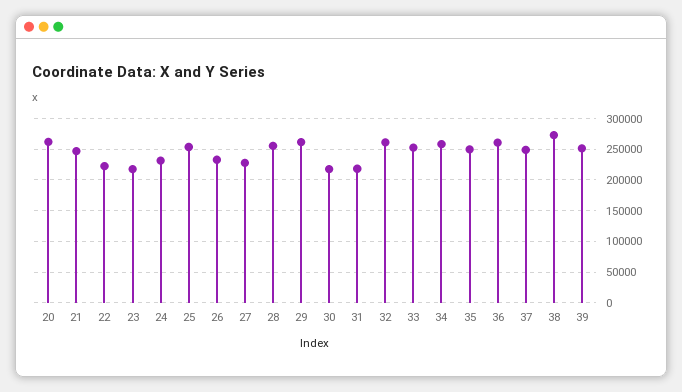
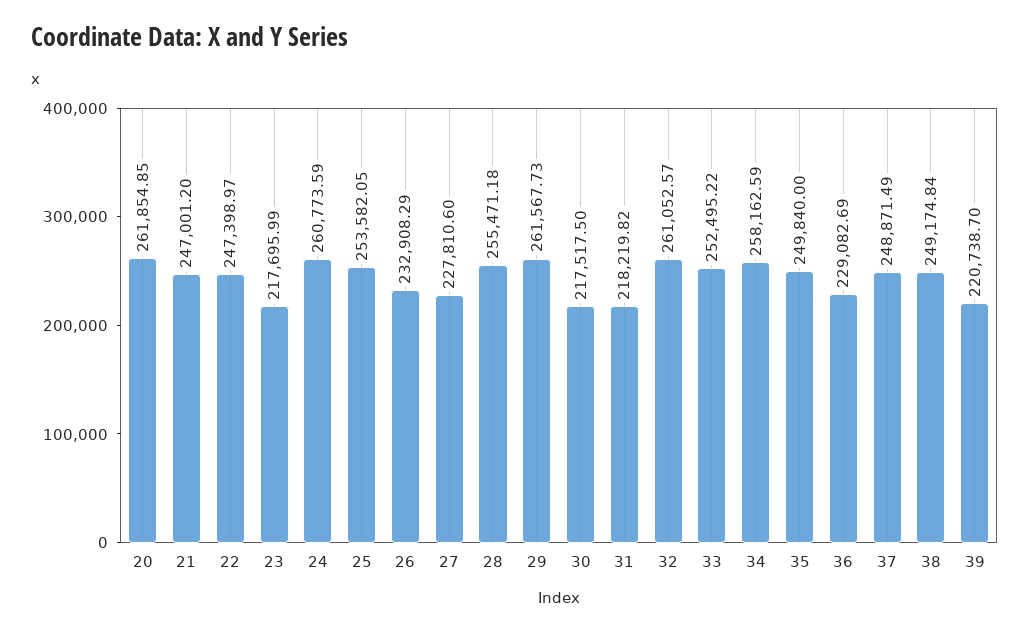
  {
    "20": 261854.85,
    "21": 247001.2,
-   "22": 220000,
+   "22": 247398.97,
    "23": 217695.99,
-   "24": 230000,
+   "24": 260773.59,
    "25": 253582.05,
    "26": 232908.29,
    "27": 227810.6,
    "28": 255471.18,
    "29": 261567.73,
    "30": 217517.5,
    "31": 218219.82,
    "32": 261052.57,
    "33": 252495.22,
    "34": 258162.59,
    "35": 249840,
-   "36": 260000,
+   "36": 229082.69,
    "37": 248871.49,
-   "38": 270000,
+   "38": 249174.84,
-   "39": 250000
+   "39": 220738.7
  }

